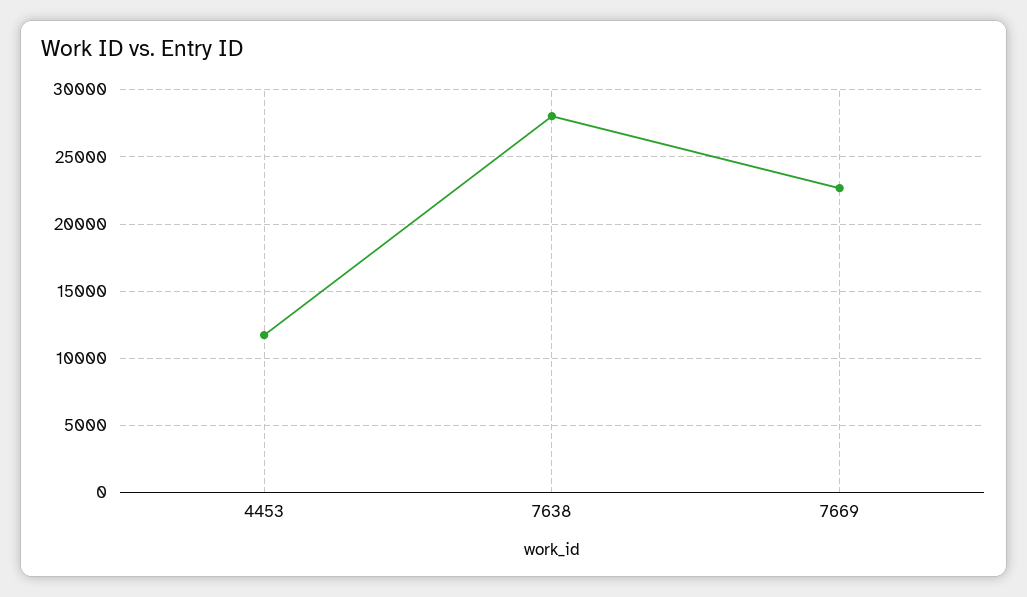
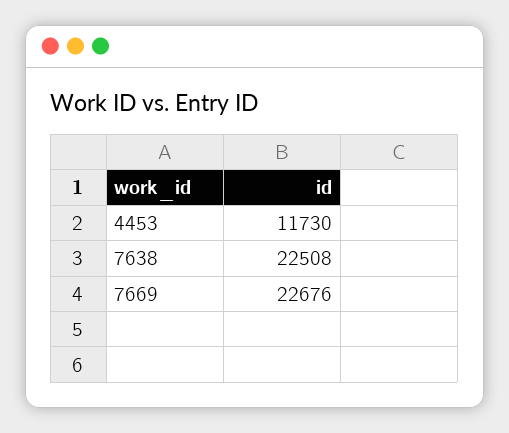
  {
    "4453": 11730,
-   "7638": 28000,
+   "7638": 22508,
    "7669": 22676
  }

